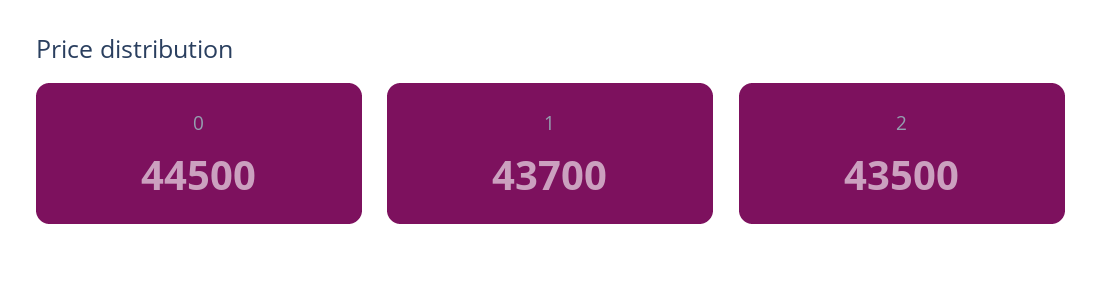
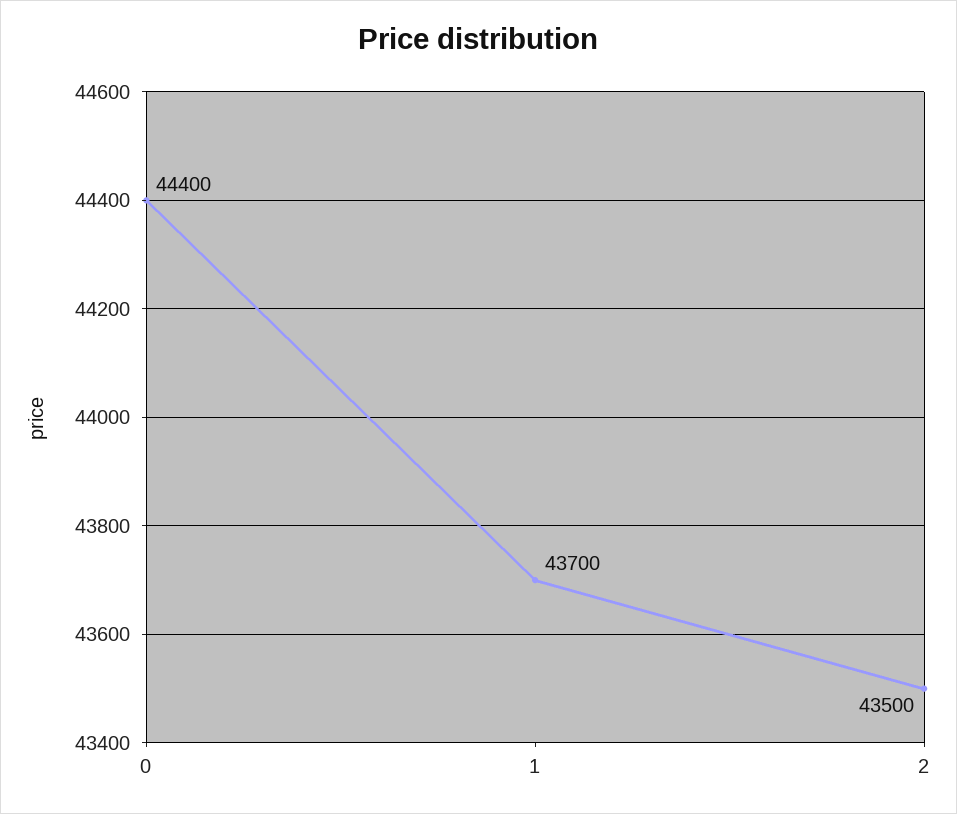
  {
-   "0": 44500,
+   "0": 44400,
    "1": 43700,
    "2": 43500
  }

